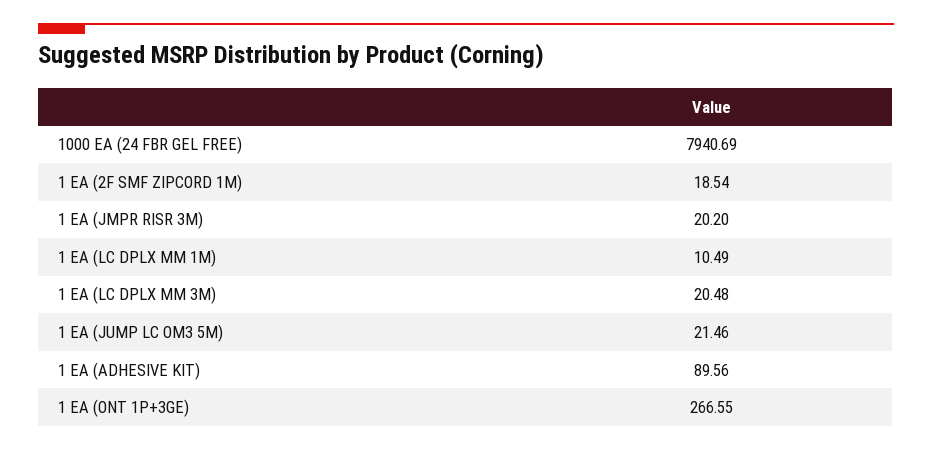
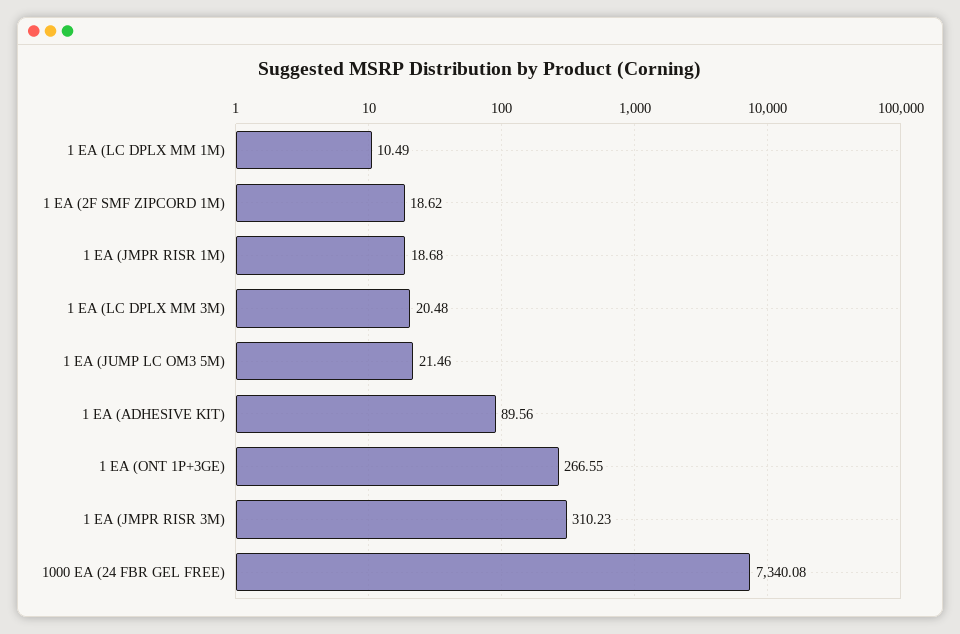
  {
-   "1000 EA (24 FBR GEL FREE)": 7940.69,
+   "1000 EA (24 FBR GEL FREE)": 7340.08,
-   "1 EA (2F SMF ZIPCORD 1M)": 18.54,
+   "1 EA (2F SMF ZIPCORD 1M)": 18.62,
-   "1 EA (JMPR RISR 3M)": 20.2,
+   "1 EA (JMPR RISR 3M)": 310.23,
    "1 EA (LC DPLX MM 1M)": 10.49,
    "1 EA (LC DPLX MM 3M)": 20.48,
    "1 EA (JUMP LC OM3 5M)": 21.46,
    "1 EA (ADHESIVE KIT)": 89.56,
-   "1 EA (ONT 1P+3GE)": 266.55
+   "1 EA (ONT 1P+3GE)": 266.55,
+   "1 EA (JMPR RISR 1M)": 18.68
  }

